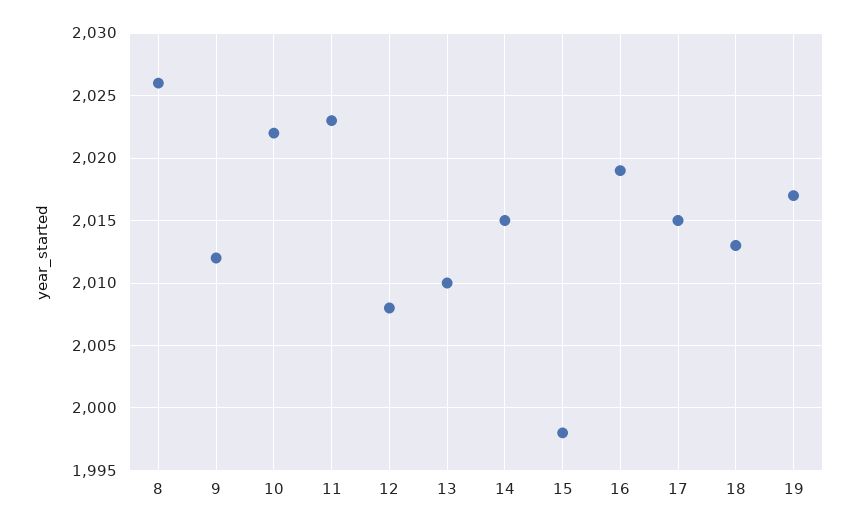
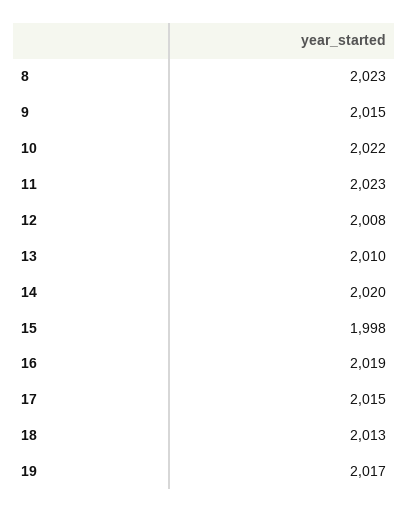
  {
-   "8": 2026,
+   "8": 2023,
-   "9": 2012,
+   "9": 2015,
    "10": 2022,
    "11": 2023,
    "12": 2008,
    "13": 2010,
-   "14": 2015,
+   "14": 2020,
    "15": 1998,
    "16": 2019,
    "17": 2015,
    "18": 2013,
    "19": 2017
  }

